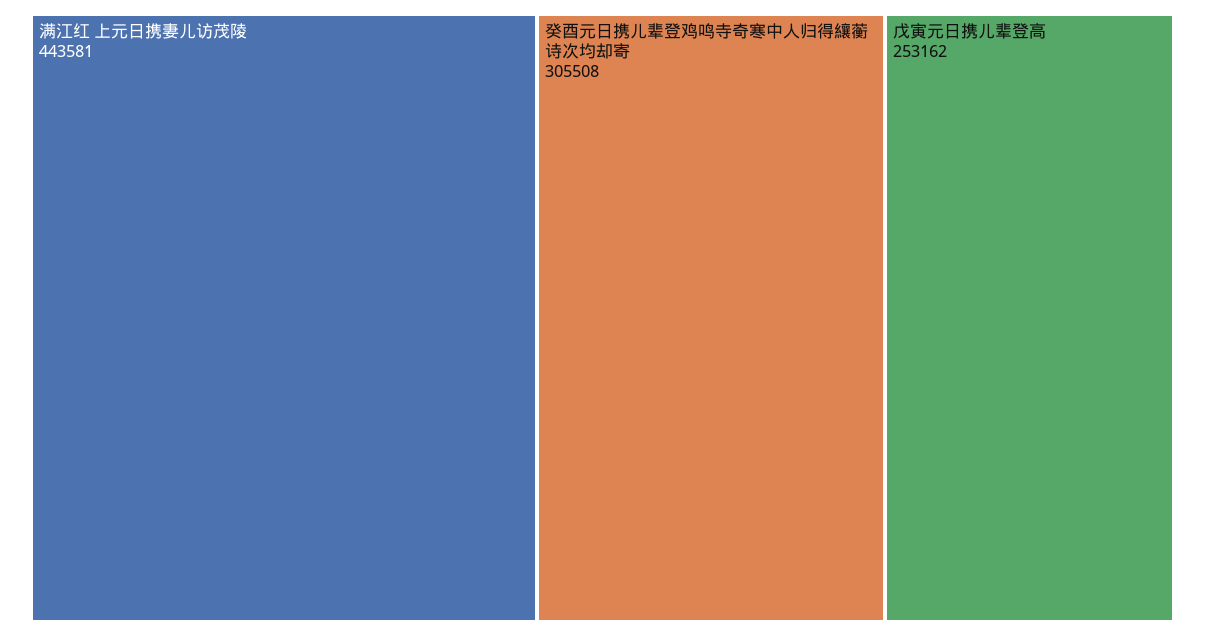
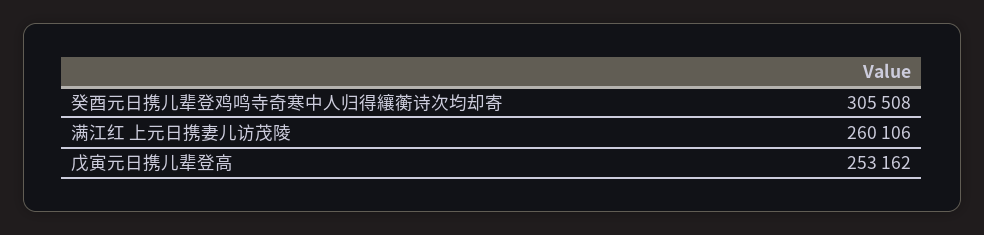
  {
-   "满江红 上元日携妻儿访茂陵": 443581,
+   "满江红 上元日携妻儿访茂陵": 260106,
    "癸酉元日携儿辈登鸡鸣寺奇寒中人归得纕蘅诗次均却寄": 305508,
    "戊寅元日携儿辈登高": 253162
  }

